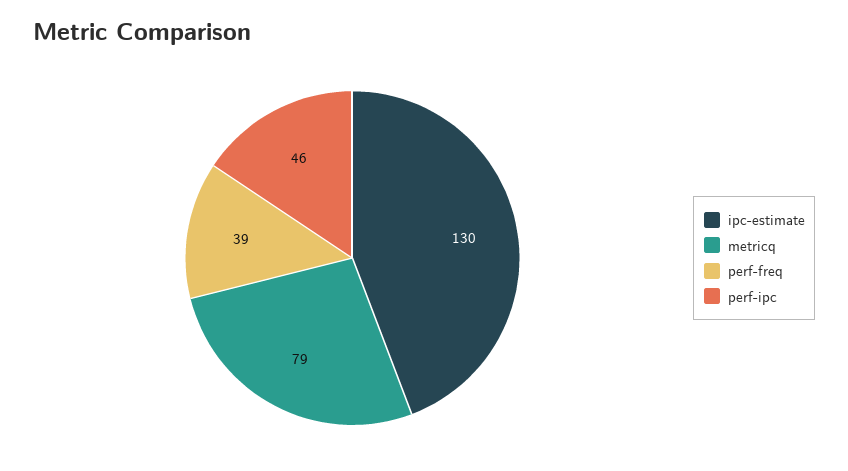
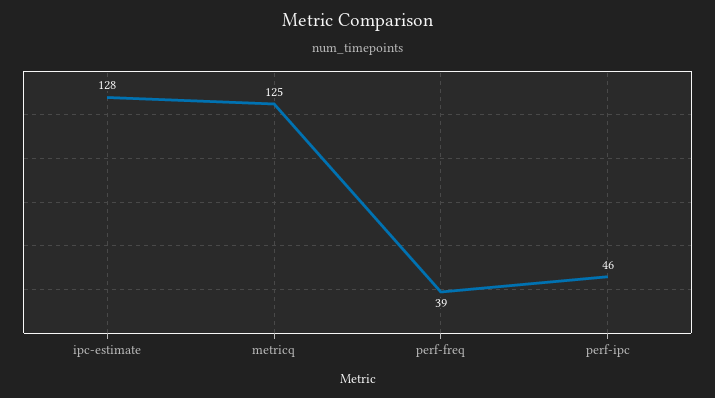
  {
-   "ipc-estimate": 130,
+   "ipc-estimate": 128,
-   "metricq": 79,
+   "metricq": 125,
    "perf-freq": 39,
    "perf-ipc": 46
  }

